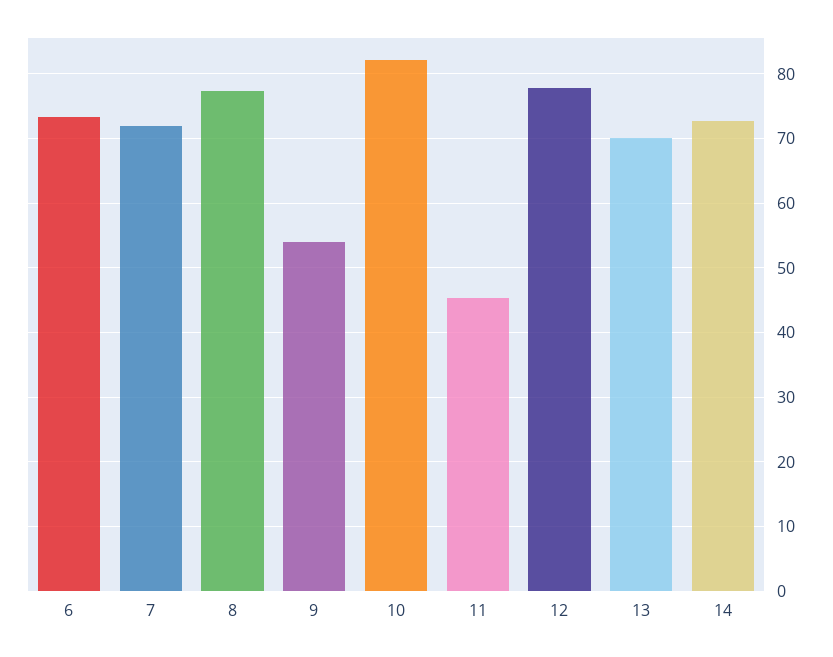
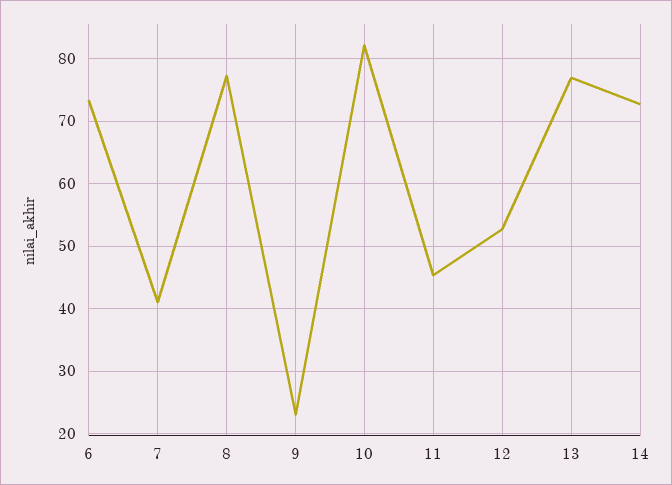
  {
    "6": 73,
-   "7": 72,
+   "7": 41,
    "8": 77,
-   "9": 54,
+   "9": 23,
    "10": 82,
    "11": 45,
-   "12": 78,
+   "12": 53,
-   "13": 70,
+   "13": 77,
    "14": 73
  }

